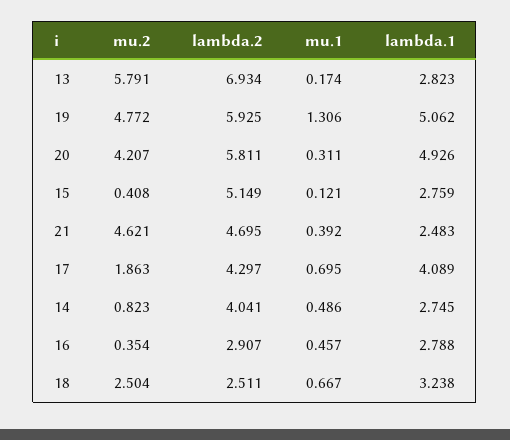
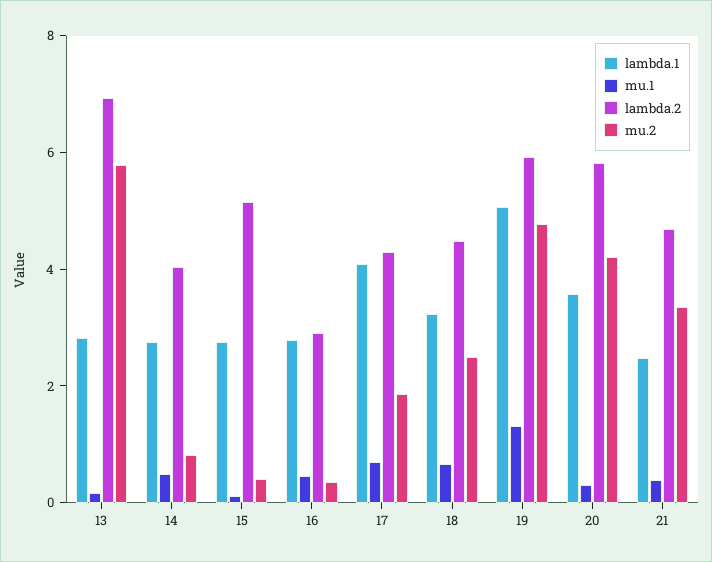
  {
    "mu.2": {
      "13": 5.791,
      "19": 4.772,
      "20": 4.207,
      "15": 0.408,
-     "21": 4.621,
+     "21": 3.5,
      "17": 1.863,
      "14": 0.823,
      "16": 0.354,
      "18": 2.504
    },
    "lambda.2": {
      "13": 6.934,
      "19": 5.925,
      "20": 5.811,
      "15": 5.149,
      "21": 4.695,
      "17": 4.297,
      "14": 4.041,
      "16": 2.907,
-     "18": 2.511
+     "18": 4.5
    },
    "mu.1": {
      "13": 0.174,
      "19": 1.306,
      "20": 0.311,
      "15": 0.121,
      "21": 0.392,
      "17": 0.695,
      "14": 0.486,
      "16": 0.457,
      "18": 0.667
    },
    "lambda.1": {
      "13": 2.823,
      "19": 5.062,
-     "20": 4.926,
+     "20": 3.5,
      "15": 2.759,
      "21": 2.483,
      "17": 4.089,
      "14": 2.745,
      "16": 2.788,
      "18": 3.238
    }
  }

